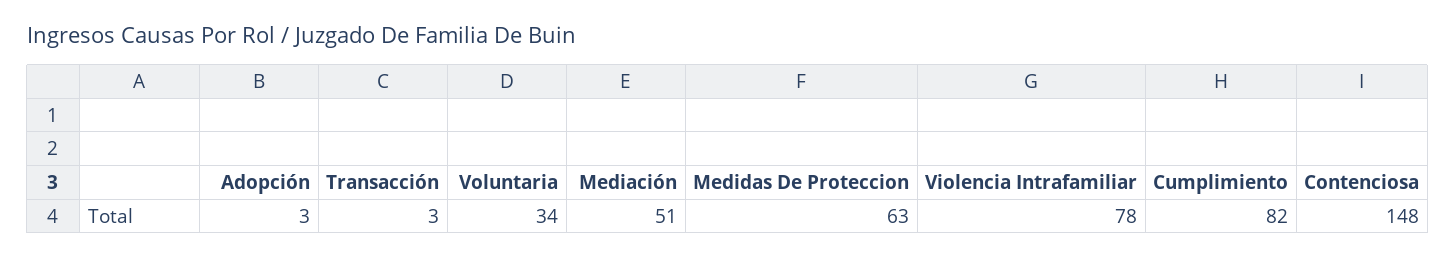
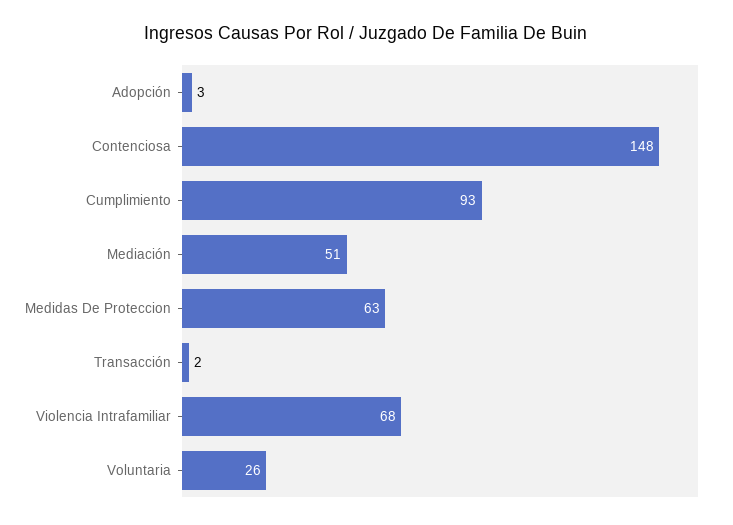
  {
    "Adopción": 3,
-   "Transacción": 3,
+   "Transacción": 2,
-   "Voluntaria": 34,
+   "Voluntaria": 26,
    "Mediación": 51,
    "Medidas De Proteccion": 63,
-   "Violencia Intrafamiliar": 78,
+   "Violencia Intrafamiliar": 68,
-   "Cumplimiento": 82,
+   "Cumplimiento": 93,
    "Contenciosa": 148
  }

